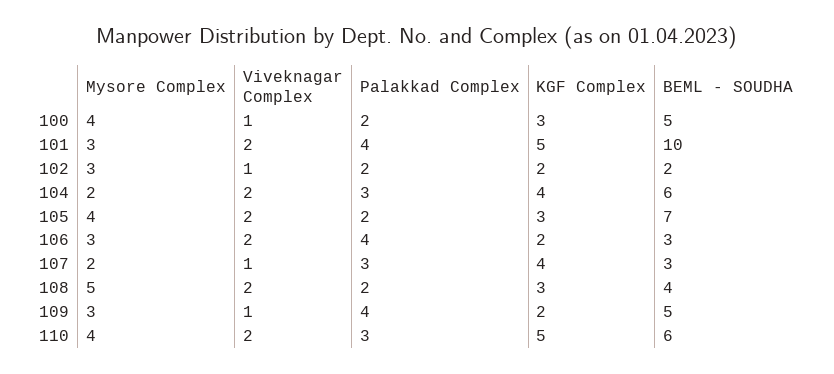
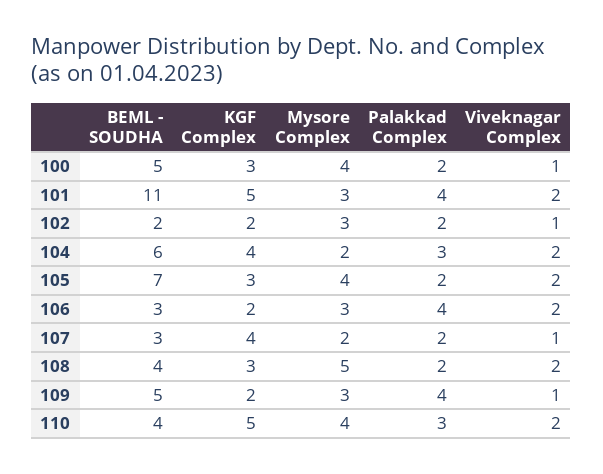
  {
    "Mysore Complex": {
      "100": 4,
      "101": 3,
      "102": 3,
      "104": 2,
      "105": 4,
      "106": 3,
      "107": 2,
      "108": 5,
      "109": 3,
      "110": 4
    },
    "Viveknagar Complex": {
      "100": 1,
      "101": 2,
      "102": 1,
      "104": 2,
      "105": 2,
      "106": 2,
      "107": 1,
      "108": 2,
      "109": 1,
      "110": 2
    },
    "Palakkad Complex": {
      "100": 2,
      "101": 4,
      "102": 2,
      "104": 3,
      "105": 2,
      "106": 4,
-     "107": 3,
+     "107": 2,
      "108": 2,
      "109": 4,
      "110": 3
    },
    "KGF Complex": {
      "100": 3,
      "101": 5,
      "102": 2,
      "104": 4,
      "105": 3,
      "106": 2,
      "107": 4,
      "108": 3,
      "109": 2,
      "110": 5
    },
    "BEML - SOUDHA": {
      "100": 5,
-     "101": 10,
+     "101": 11,
      "102": 2,
      "104": 6,
      "105": 7,
      "106": 3,
      "107": 3,
      "108": 4,
      "109": 5,
-     "110": 6
+     "110": 4
    }
  }

